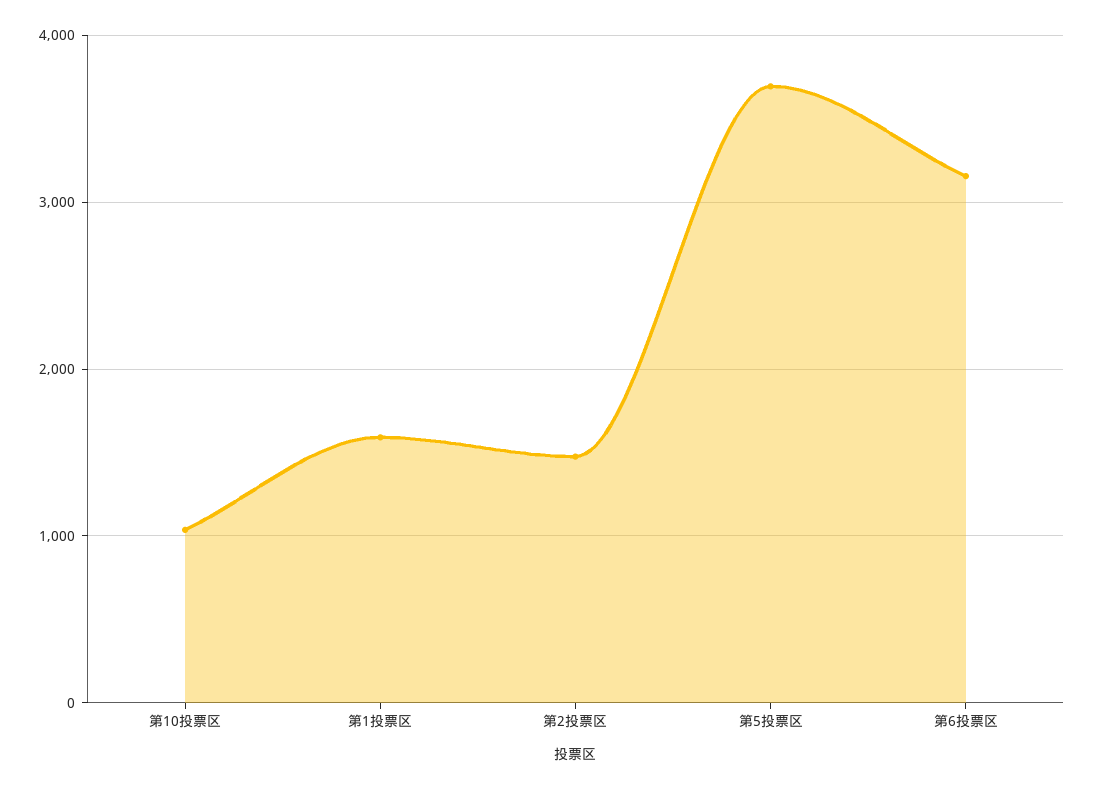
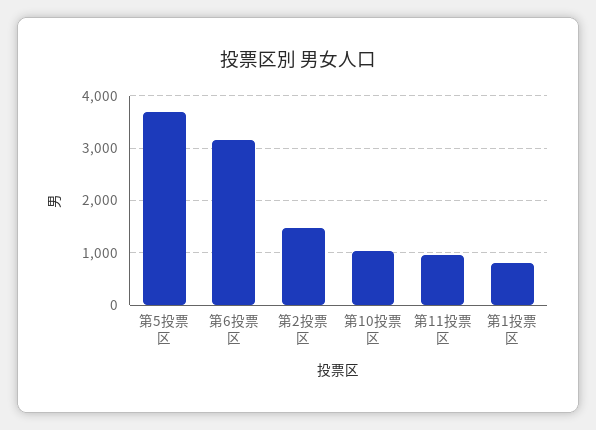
  {
    "第10投票区": 1000,
-   "第1投票区": 1600,
+   "第1投票区": 800,
    "第2投票区": 1500,
    "第5投票区": 3700,
-   "第6投票区": 3200
+   "第6投票区": 3200,
+   "第11投票区": 1000
  }

